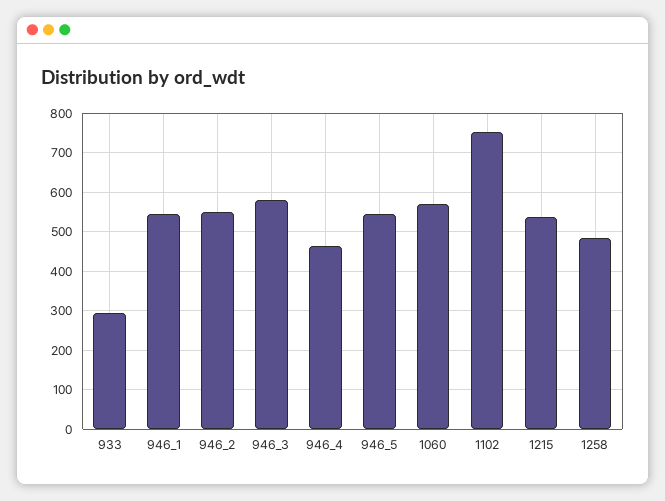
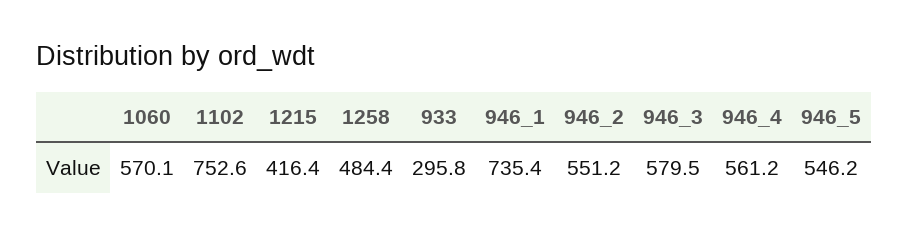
  {
    "933": 295.8,
-   "946_1": 540,
+   "946_1": 735.4,
    "946_2": 551.2,
    "946_3": 579.5,
-   "946_4": 460,
+   "946_4": 561.2,
    "946_5": 546.2,
    "1060": 570.1,
    "1102": 752.6,
-   "1215": 540,
+   "1215": 416.4,
    "1258": 484.4
  }

